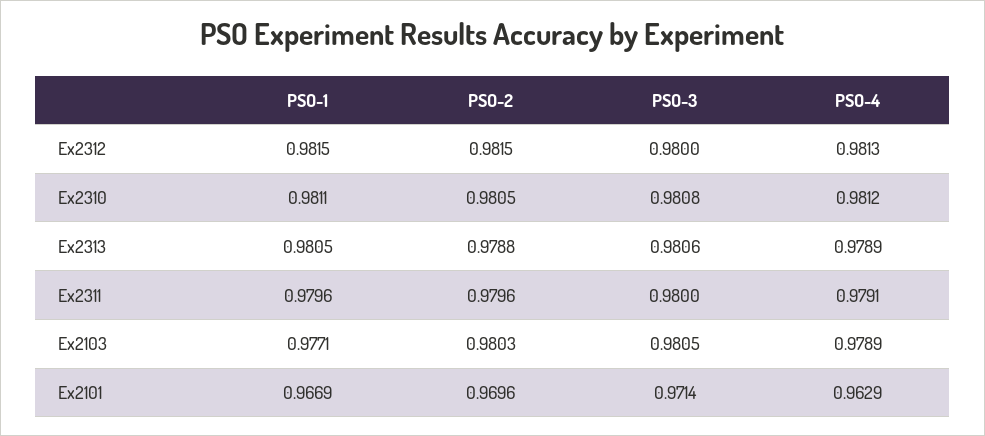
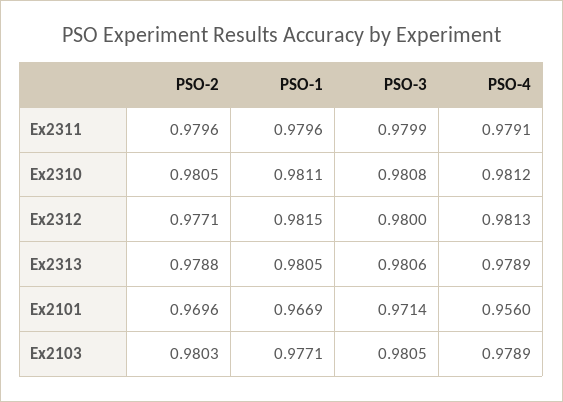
  {
    "PSO-1": {
      "Ex2312": 0.9815,
      "Ex2310": 0.9811,
      "Ex2313": 0.9805,
      "Ex2311": 0.9796,
      "Ex2103": 0.9771,
      "Ex2101": 0.9669
    },
    "PSO-2": {
-     "Ex2312": 0.9815,
+     "Ex2312": 0.9771,
      "Ex2310": 0.9805,
      "Ex2313": 0.9788,
      "Ex2311": 0.9796,
      "Ex2103": 0.9803,
      "Ex2101": 0.9696
    },
    "PSO-3": {
      "Ex2312": 0.98,
      "Ex2310": 0.9808,
      "Ex2313": 0.9806,
-     "Ex2311": 0.98,
+     "Ex2311": 0.9799,
      "Ex2103": 0.9805,
      "Ex2101": 0.9714
    },
    "PSO-4": {
      "Ex2312": 0.9813,
      "Ex2310": 0.9812,
      "Ex2313": 0.9789,
      "Ex2311": 0.9791,
      "Ex2103": 0.9789,
-     "Ex2101": 0.9629
+     "Ex2101": 0.956
    }
  }

